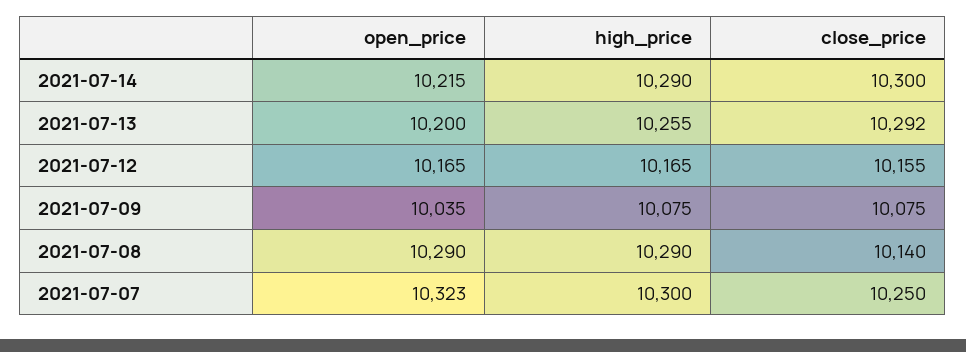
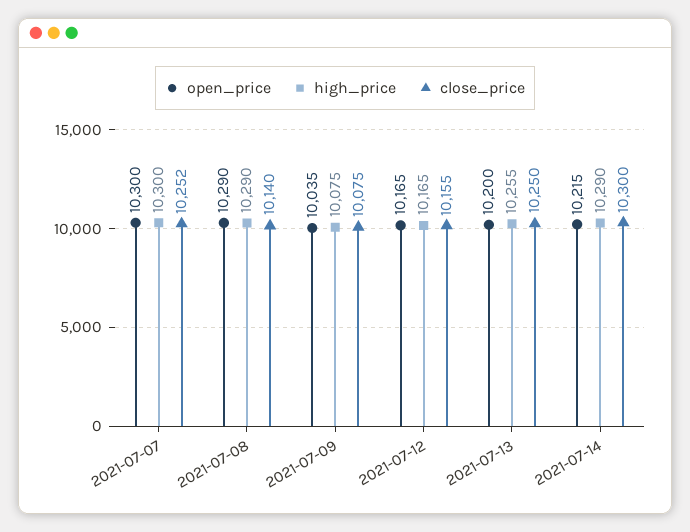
  {
    "open_price": {
      "2021-07-14": 10215,
      "2021-07-13": 10200,
      "2021-07-12": 10165,
      "2021-07-09": 10035,
      "2021-07-08": 10290,
-     "2021-07-07": 10323
+     "2021-07-07": 10300
    },
    "high_price": {
      "2021-07-14": 10290,
      "2021-07-13": 10255,
      "2021-07-12": 10165,
      "2021-07-09": 10075,
      "2021-07-08": 10290,
      "2021-07-07": 10300
    },
    "close_price": {
      "2021-07-14": 10300,
-     "2021-07-13": 10292,
+     "2021-07-13": 10250,
      "2021-07-12": 10155,
      "2021-07-09": 10075,
      "2021-07-08": 10140,
-     "2021-07-07": 10250
+     "2021-07-07": 10252
    }
  }

